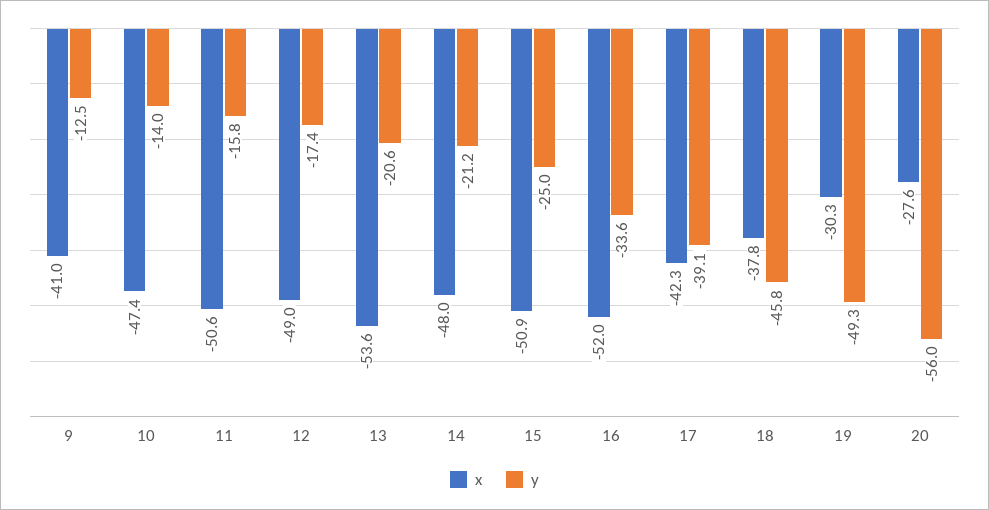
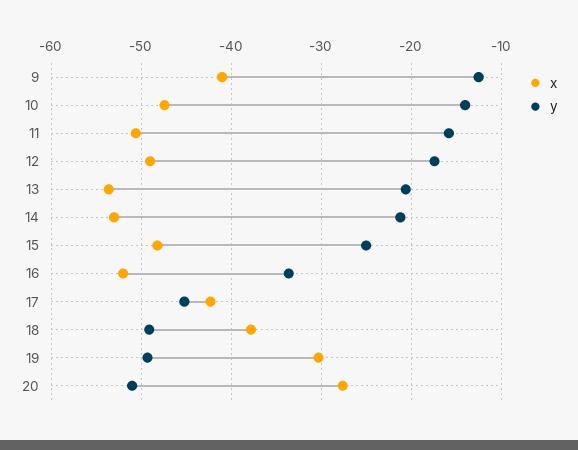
  {
    "x": {
      "9": -41,
      "10": -47.4,
      "11": -50.6,
      "12": -49,
      "13": -53.6,
-     "14": -48,
+     "14": -53,
-     "15": -50.9,
+     "15": -48,
      "16": -52,
      "17": -42.3,
      "18": -37.8,
      "19": -30.3,
      "20": -27.6
    },
    "y": {
      "9": -12.5,
      "10": -14,
      "11": -15.8,
      "12": -17.4,
      "13": -20.6,
      "14": -21.2,
      "15": -25,
      "16": -33.6,
-     "17": -39.1,
+     "17": -45,
-     "18": -45.8,
+     "18": -49,
      "19": -49.3,
-     "20": -56
+     "20": -51
    }
  }

